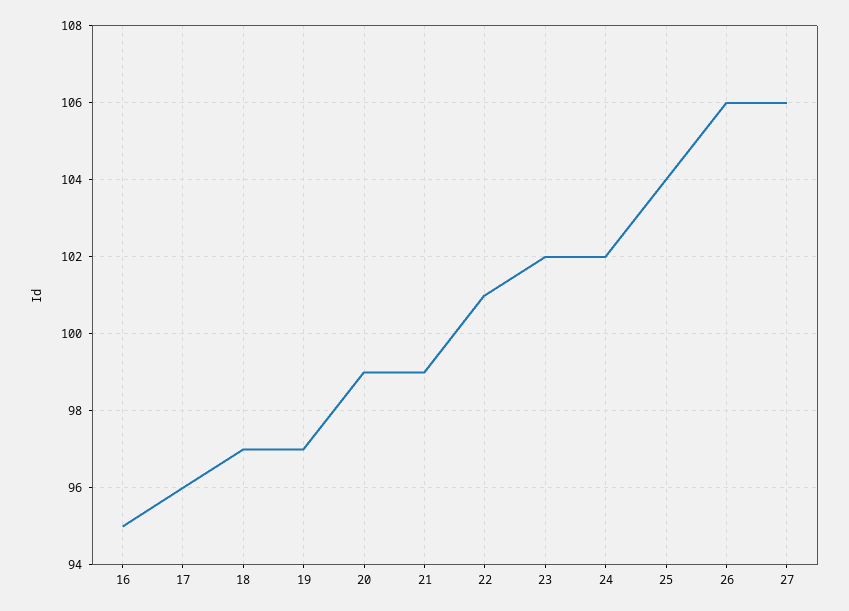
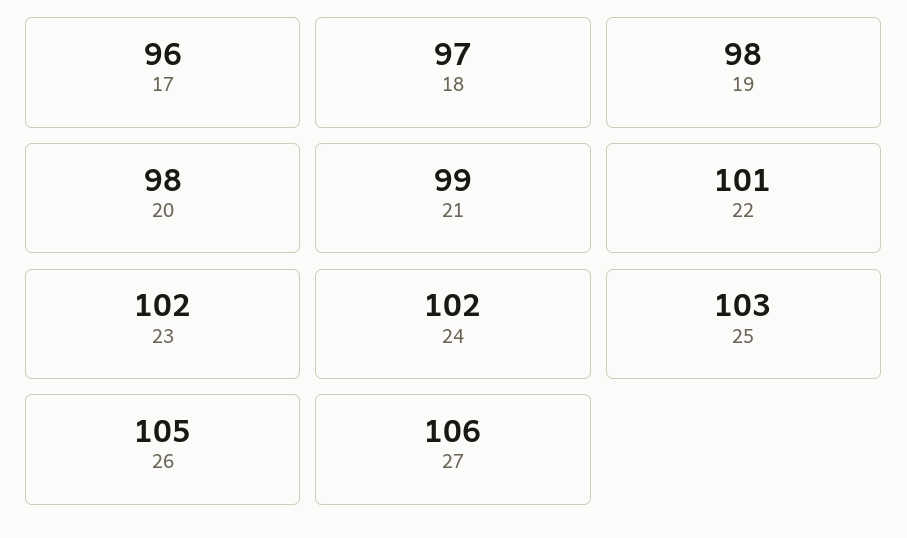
  {
-   "16": 95,
    "17": 96,
    "18": 97,
-   "19": 97,
+   "19": 98,
-   "20": 99,
+   "20": 98,
    "21": 99,
    "22": 101,
    "23": 102,
    "24": 102,
-   "25": 104,
+   "25": 103,
-   "26": 106,
+   "26": 105,
    "27": 106
  }

